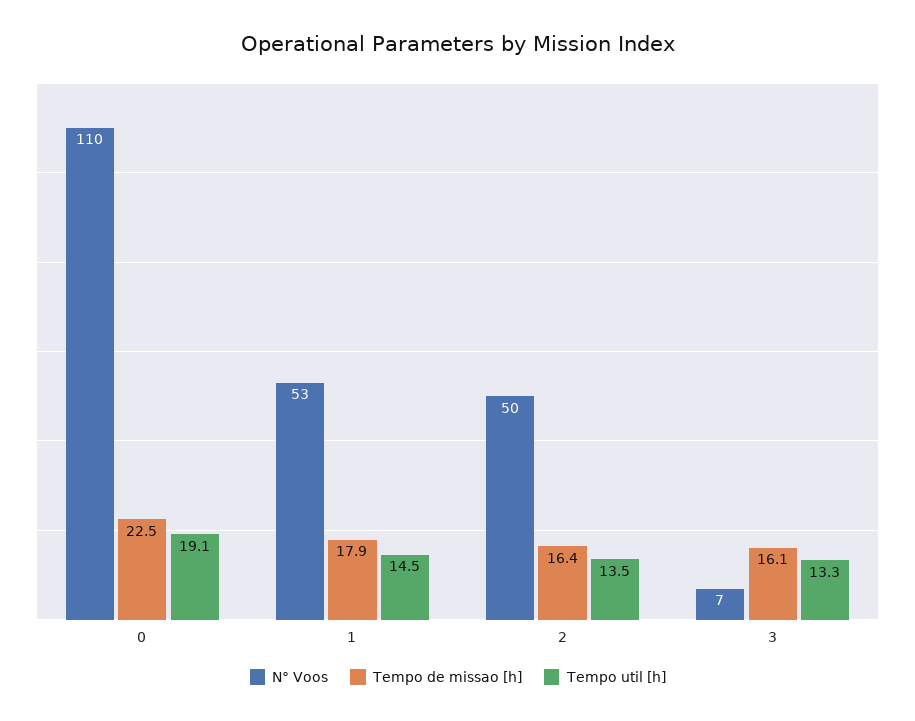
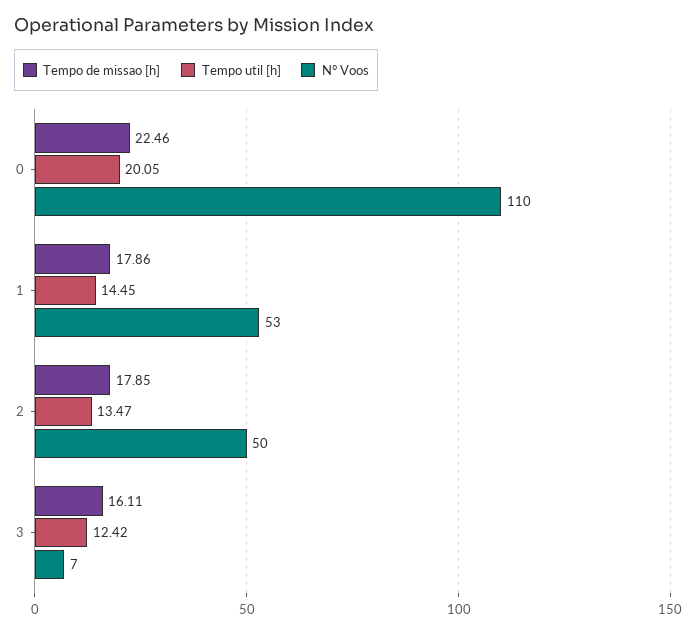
  {
    "N° Voos": {
      "0": 110,
      "1": 53,
      "2": 50,
      "3": 7
    },
    "Tempo de missao [h]": {
      "0": 22.46,
      "1": 17.86,
-     "2": 16.4,
+     "2": 17.85,
      "3": 16.11
    },
    "Tempo util [h]": {
-     "0": 19.1,
+     "0": 20.05,
      "1": 14.45,
      "2": 13.47,
-     "3": 13.3
+     "3": 12.42
    }
  }

